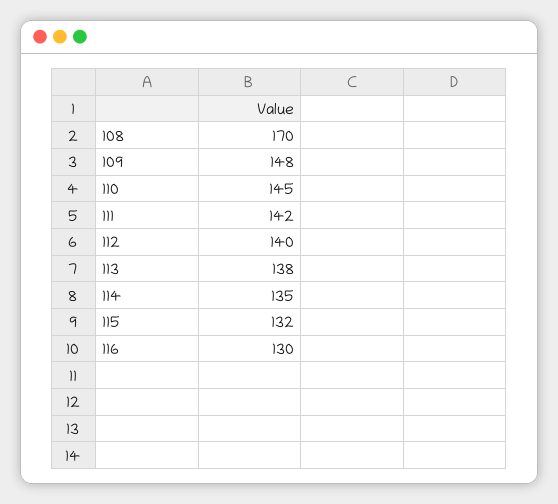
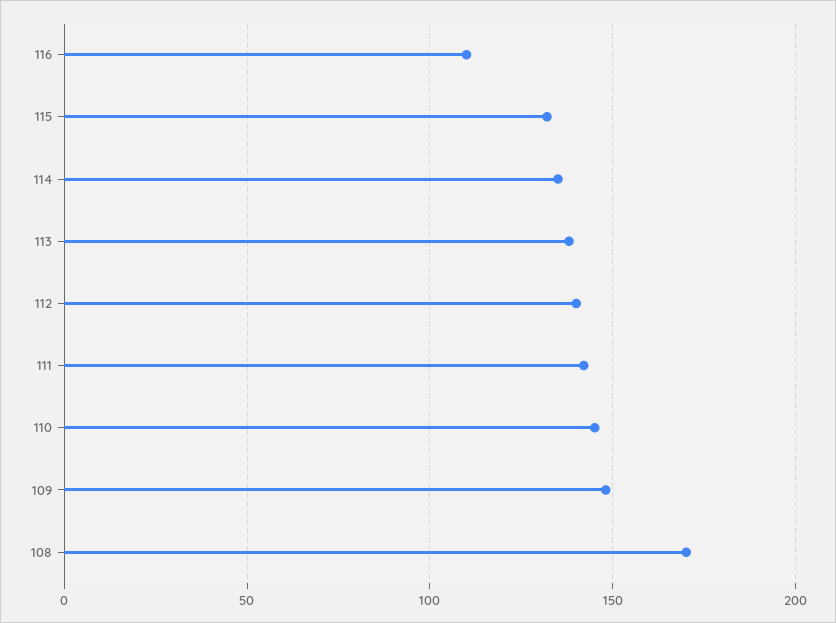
  {
    "108": 170,
    "109": 148,
    "110": 145,
    "111": 142,
    "112": 140,
    "113": 138,
    "114": 135,
    "115": 132,
-   "116": 130
+   "116": 110
  }

